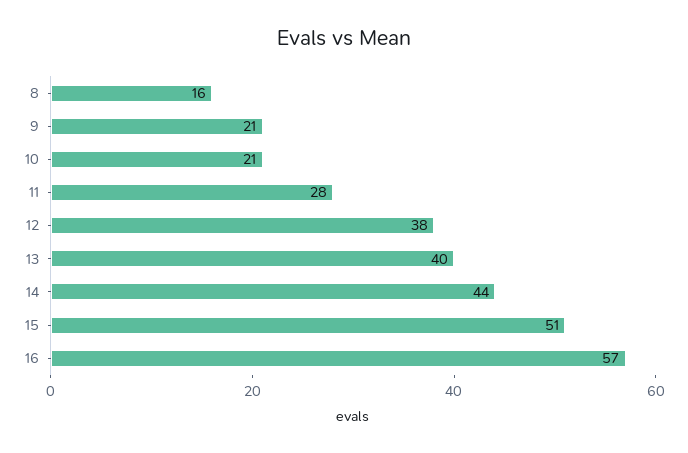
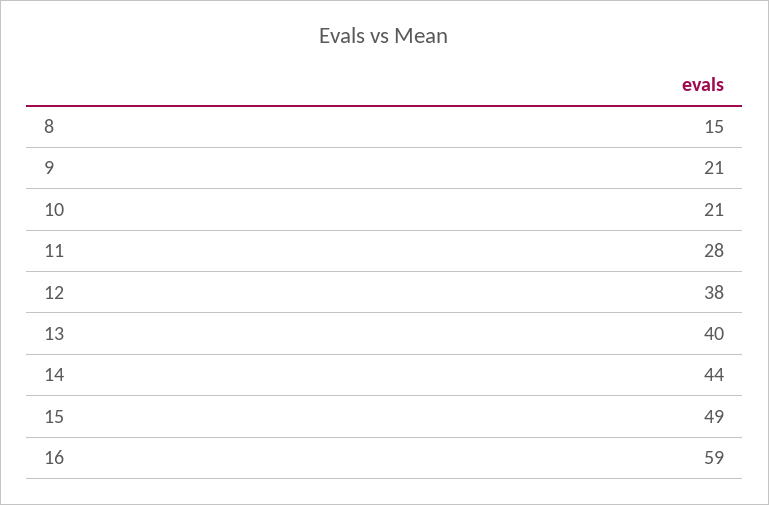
  {
-   "8": 16,
+   "8": 15,
    "9": 21,
    "10": 21,
    "11": 28,
    "12": 38,
    "13": 40,
    "14": 44,
-   "15": 51,
+   "15": 49,
-   "16": 57
+   "16": 59
  }

